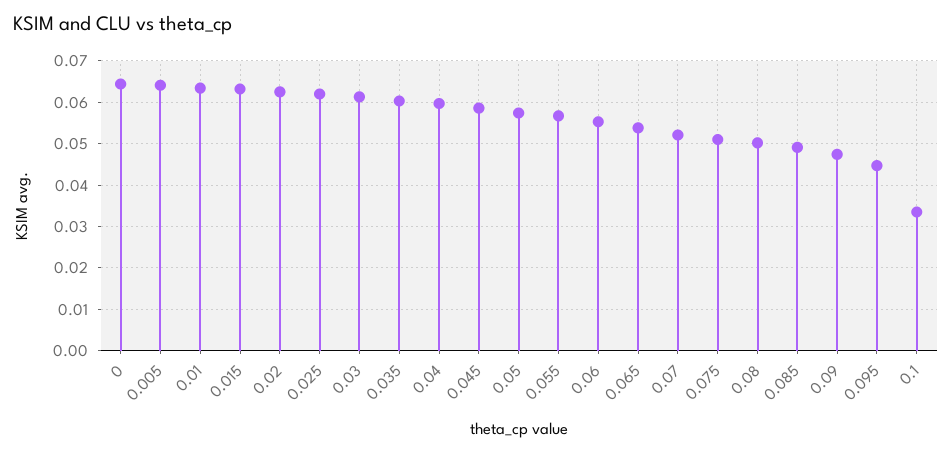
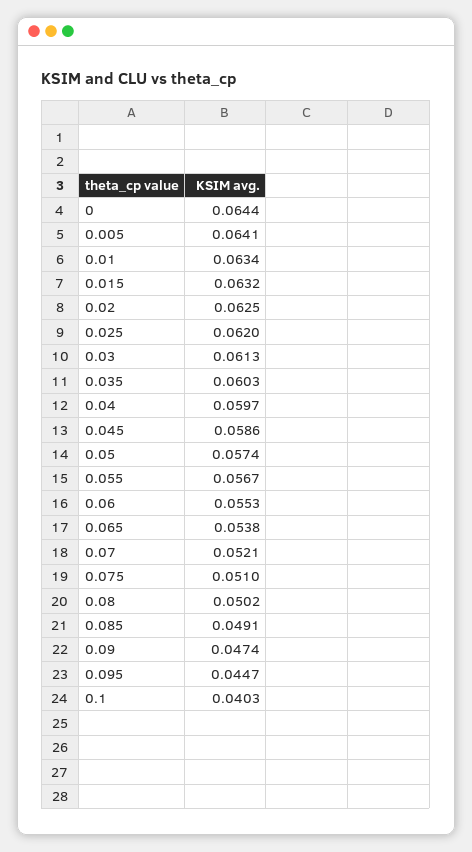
  {
    "0": 0.0644,
    "0.005": 0.0641,
    "0.01": 0.0634,
    "0.015": 0.0632,
    "0.02": 0.0625,
    "0.025": 0.062,
    "0.03": 0.0613,
    "0.035": 0.0603,
    "0.04": 0.0597,
    "0.045": 0.0586,
    "0.05": 0.0574,
    "0.055": 0.0567,
    "0.06": 0.0553,
    "0.065": 0.0538,
    "0.07": 0.0521,
    "0.075": 0.051,
    "0.08": 0.0502,
    "0.085": 0.0491,
    "0.09": 0.0474,
    "0.095": 0.0447,
-   "0.1": 0.034
+   "0.1": 0.0403
  }

